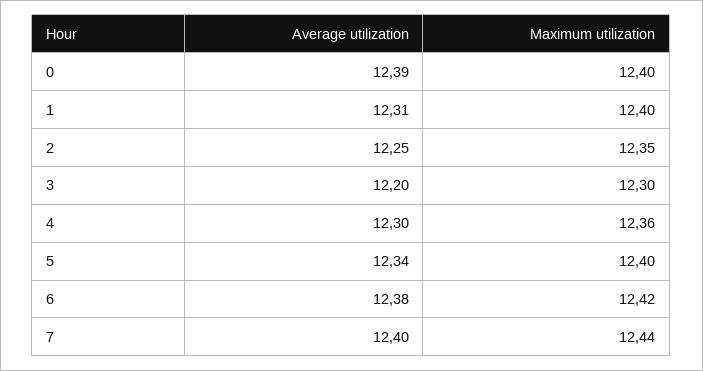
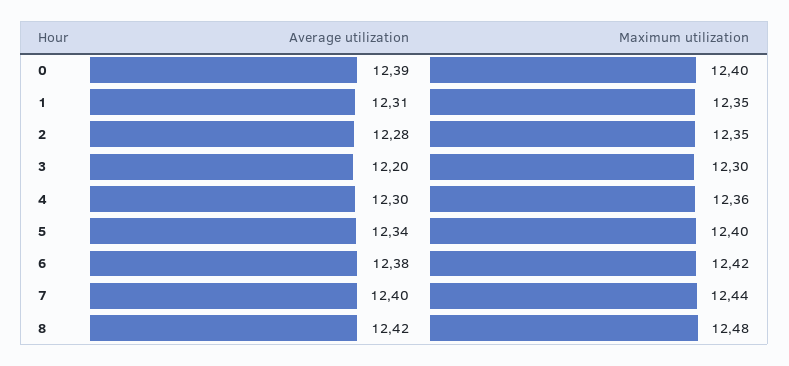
  {
    "Average utilization": {
      "0": 12.39,
      "1": 12.31,
-     "2": 12.25,
+     "2": 12.28,
      "3": 12.2,
      "4": 12.3,
      "5": 12.34,
      "6": 12.38,
-     "7": 12.4
+     "7": 12.4,
+     "8": 12.42
    },
    "Maximum utilization": {
      "0": 12.4,
-     "1": 12.4,
+     "1": 12.35,
      "2": 12.35,
      "3": 12.3,
      "4": 12.36,
      "5": 12.4,
      "6": 12.42,
-     "7": 12.44
+     "7": 12.44,
+     "8": 12.48
    }
  }

